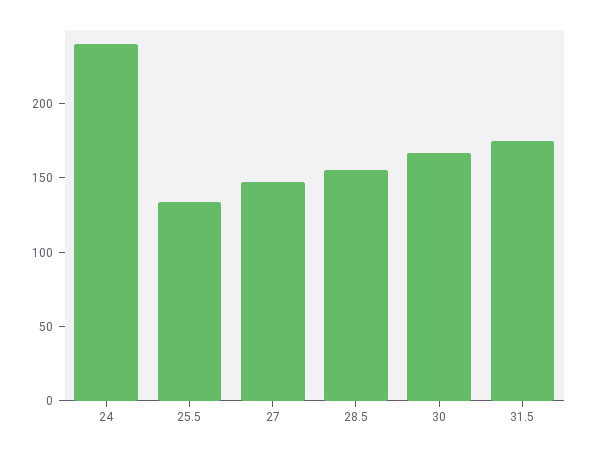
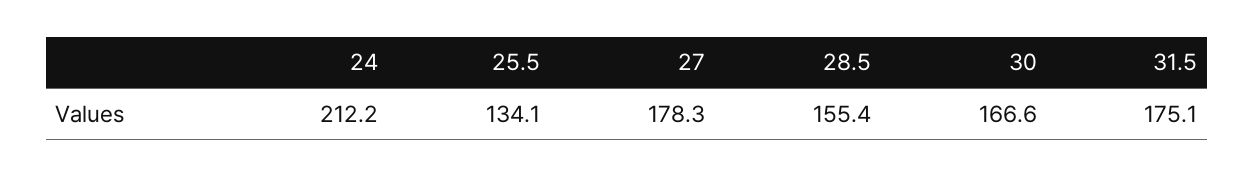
  {
-   "24": 240,
+   "24": 212.2,
    "25.5": 134.1,
-   "27": 150,
+   "27": 178.3,
    "28.5": 155.4,
    "30": 166.6,
    "31.5": 175.1
  }

